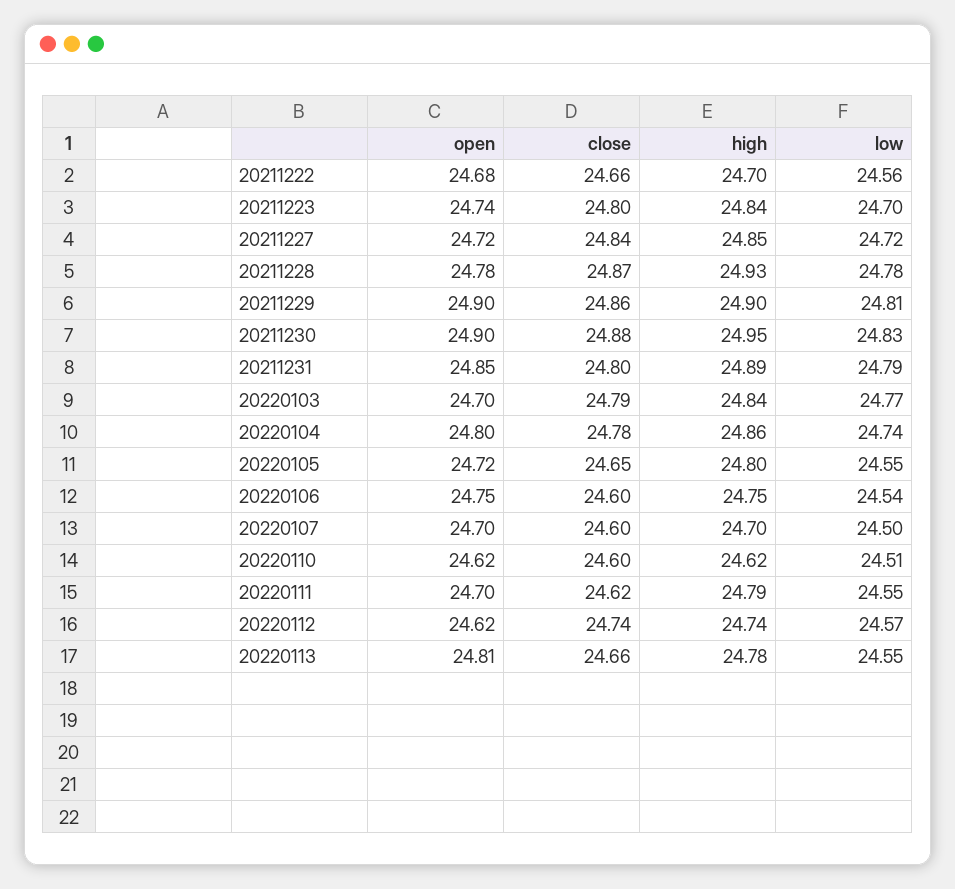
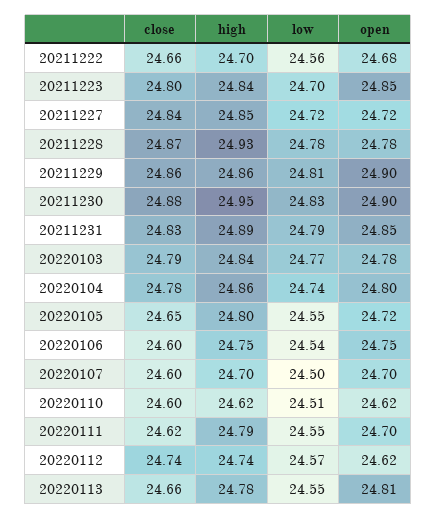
  {
    "open": {
      "20211222": 24.68,
-     "20211223": 24.74,
+     "20211223": 24.85,
      "20211227": 24.72,
      "20211228": 24.78,
      "20211229": 24.9,
      "20211230": 24.9,
      "20211231": 24.85,
-     "20220103": 24.7,
+     "20220103": 24.78,
      "20220104": 24.8,
      "20220105": 24.72,
      "20220106": 24.75,
      "20220107": 24.7,
      "20220110": 24.62,
      "20220111": 24.7,
      "20220112": 24.62,
      "20220113": 24.81
    },
    "close": {
      "20211222": 24.66,
      "20211223": 24.8,
      "20211227": 24.84,
      "20211228": 24.87,
      "20211229": 24.86,
      "20211230": 24.88,
-     "20211231": 24.8,
+     "20211231": 24.83,
      "20220103": 24.79,
      "20220104": 24.78,
      "20220105": 24.65,
      "20220106": 24.6,
      "20220107": 24.6,
      "20220110": 24.6,
      "20220111": 24.62,
      "20220112": 24.74,
      "20220113": 24.66
    },
    "high": {
      "20211222": 24.7,
      "20211223": 24.84,
      "20211227": 24.85,
      "20211228": 24.93,
-     "20211229": 24.9,
+     "20211229": 24.86,
      "20211230": 24.95,
      "20211231": 24.89,
      "20220103": 24.84,
      "20220104": 24.86,
      "20220105": 24.8,
      "20220106": 24.75,
      "20220107": 24.7,
      "20220110": 24.62,
      "20220111": 24.79,
      "20220112": 24.74,
      "20220113": 24.78
    },
    "low": {
      "20211222": 24.56,
      "20211223": 24.7,
      "20211227": 24.72,
      "20211228": 24.78,
      "20211229": 24.81,
      "20211230": 24.83,
      "20211231": 24.79,
      "20220103": 24.77,
      "20220104": 24.74,
      "20220105": 24.55,
      "20220106": 24.54,
      "20220107": 24.5,
      "20220110": 24.51,
      "20220111": 24.55,
      "20220112": 24.57,
      "20220113": 24.55
    }
  }

